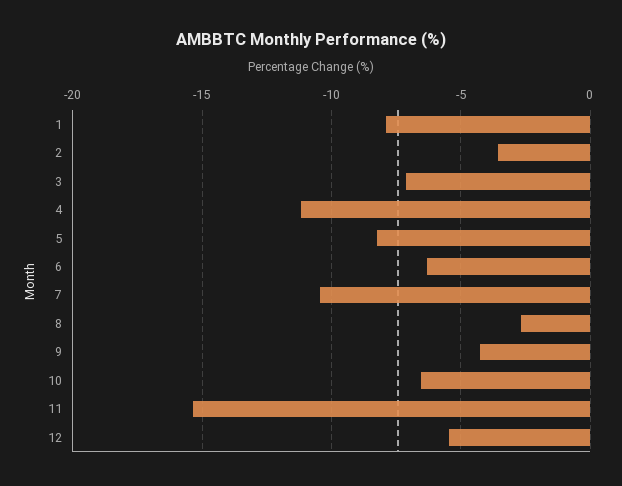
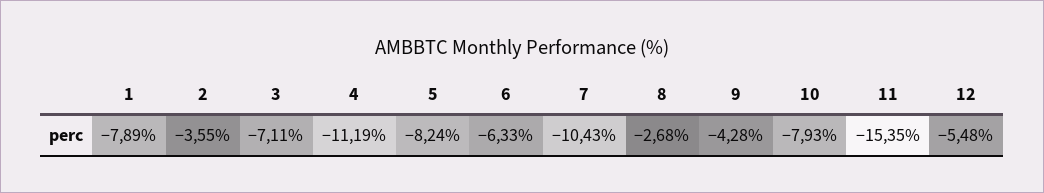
  {
    "1": -7.89,
    "2": -3.55,
    "3": -7.11,
    "4": -11.19,
    "5": -8.24,
    "6": -6.33,
    "7": -10.43,
    "8": -2.68,
    "9": -4.28,
-   "10": -6.5,
+   "10": -7.93,
    "11": -15.35,
    "12": -5.48
  }

